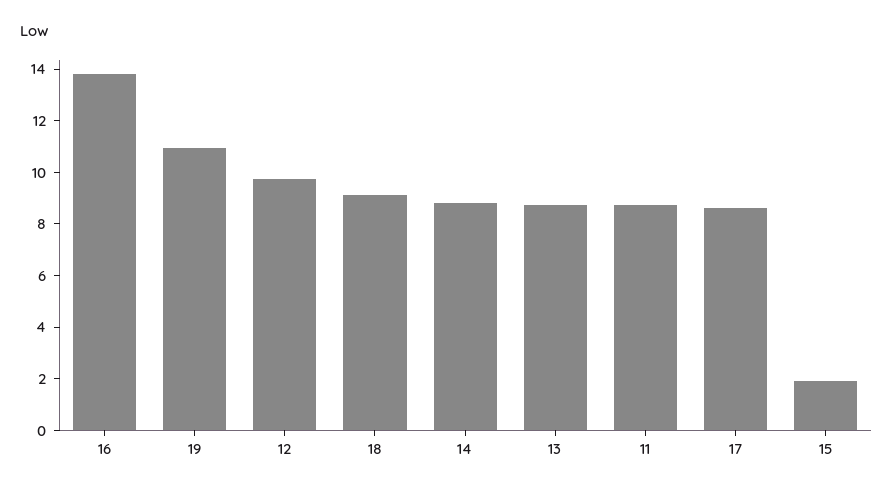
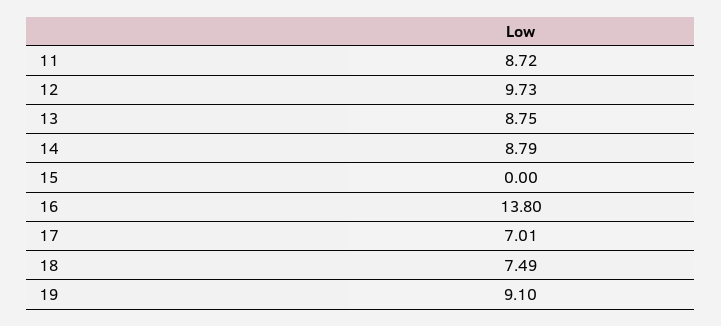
  {
    "16": 13.8,
-   "19": 11,
+   "19": 9.1,
    "12": 9.73,
-   "18": 9,
+   "18": 7.49,
    "14": 8.79,
    "13": 8.75,
    "11": 8.72,
-   "17": 8.5,
+   "17": 7.01,
-   "15": 2
+   "15": 0
  }

